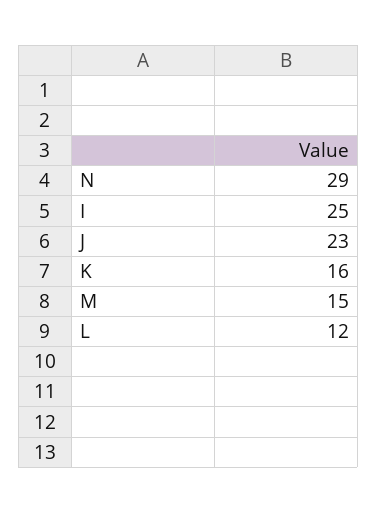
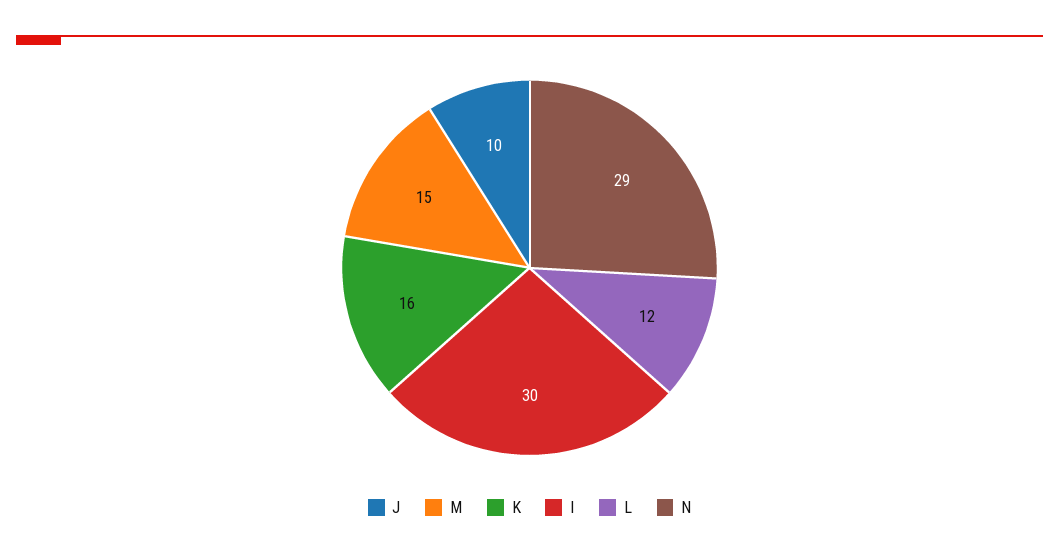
  {
    "N": 29,
-   "I": 25,
+   "I": 30,
-   "J": 23,
+   "J": 10,
    "K": 16,
    "M": 15,
    "L": 12
  }

